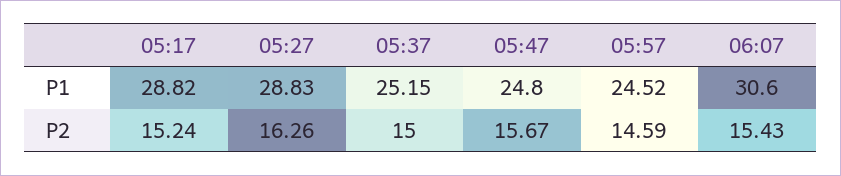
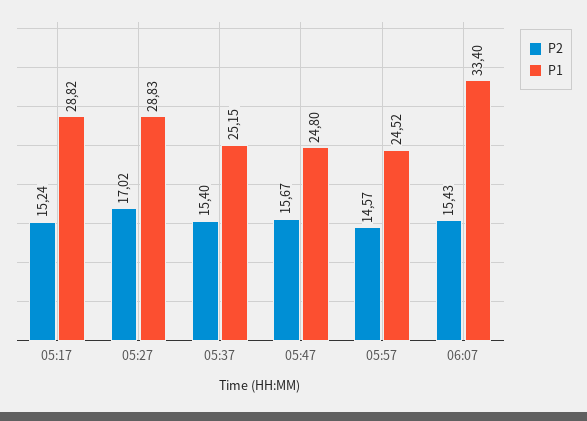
  {
    "P1": {
      "05:17": 28.82,
      "05:27": 28.83,
      "05:37": 25.15,
      "05:47": 24.8,
      "05:57": 24.52,
-     "06:07": 30.6
+     "06:07": 33.4
    },
    "P2": {
      "05:17": 15.24,
-     "05:27": 16.26,
+     "05:27": 17.02,
-     "05:37": 15,
+     "05:37": 15.4,
      "05:47": 15.67,
-     "05:57": 14.59,
+     "05:57": 14.57,
      "06:07": 15.43
    }
  }

